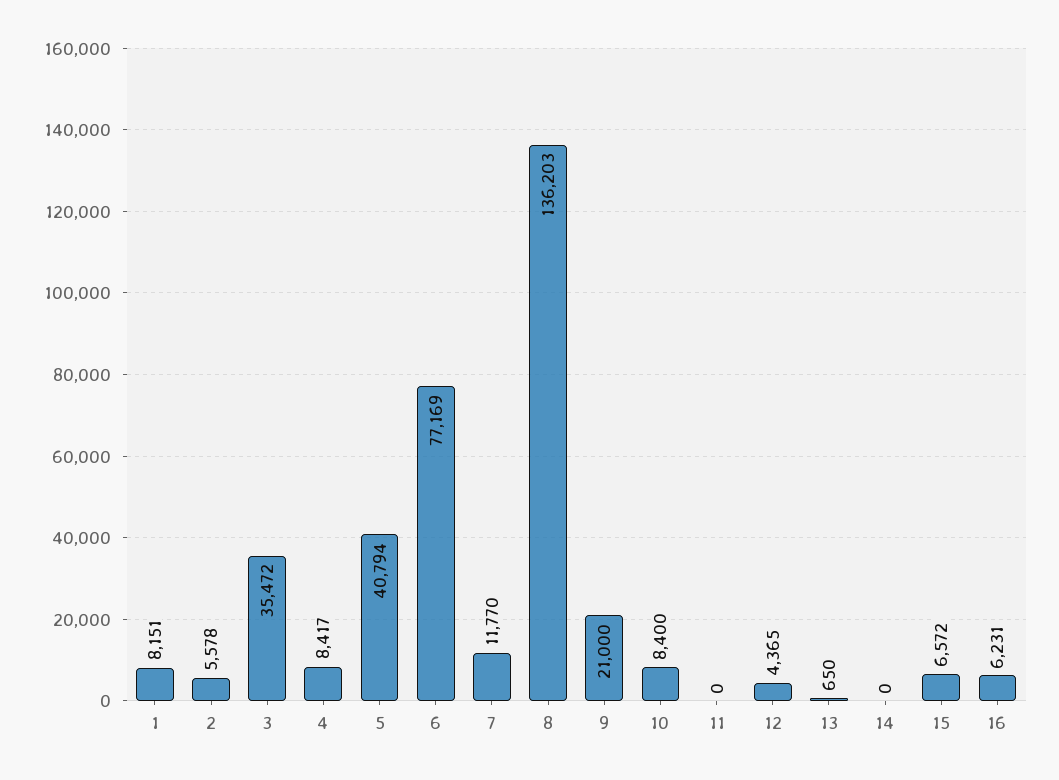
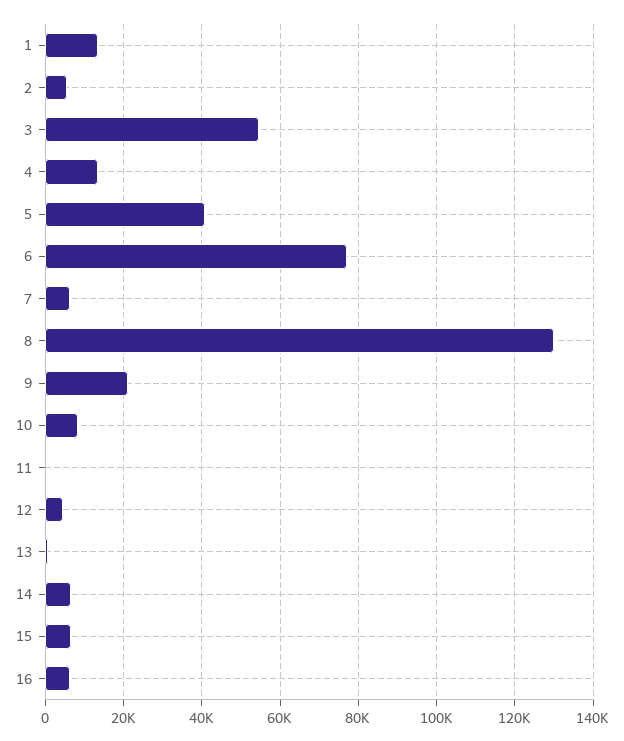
  {
-   "1": 8151,
+   "1": 14000,
    "2": 5578,
-   "3": 35472,
+   "3": 54000,
-   "4": 8417,
+   "4": 14000,
    "5": 40794,
    "6": 77169,
-   "7": 11770,
+   "7": 6000,
-   "8": 136203,
+   "8": 130000,
    "9": 21000,
    "10": 8400,
    "11": 0,
    "12": 4365,
    "13": 650,
-   "14": 0,
+   "14": 6000,
    "15": 6572,
    "16": 6231
  }

